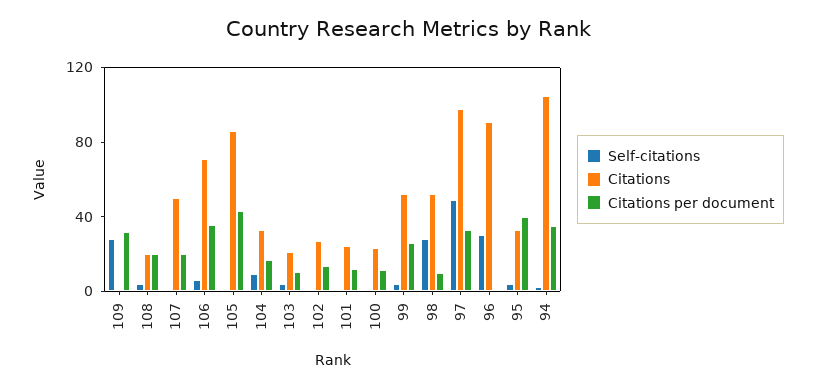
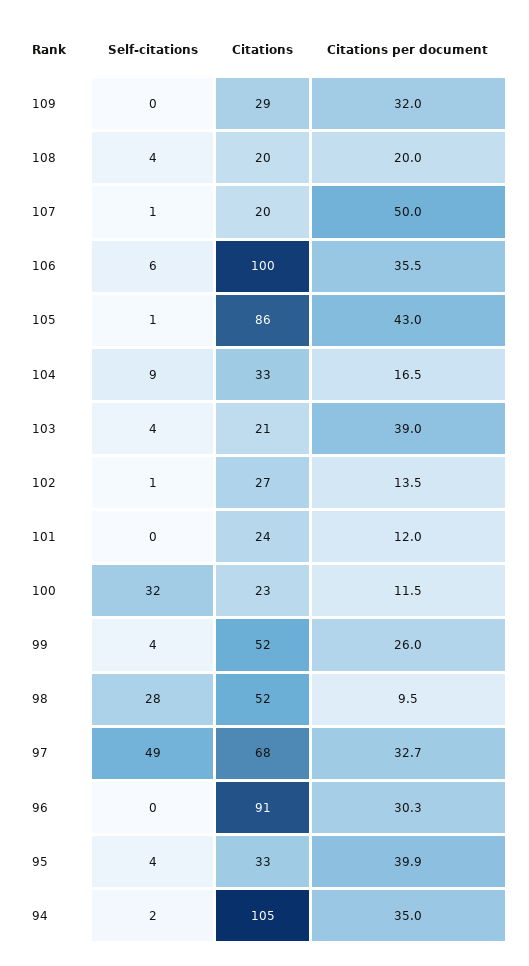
  {
    "Self-citations": {
-     "109": 30,
+     "109": 0,
      "108": 4,
      "107": 1,
      "106": 6,
      "105": 1,
      "104": 9,
      "103": 4,
      "102": 1,
      "101": 0,
-     "100": 0,
+     "100": 32,
      "99": 4,
      "98": 28,
      "97": 49,
-     "96": 30,
+     "96": 0,
      "95": 4,
      "94": 2
    },
    "Citations": {
-     "109": 0,
+     "109": 29,
      "108": 20,
-     "107": 50,
+     "107": 20,
-     "106": 70,
+     "106": 100,
      "105": 86,
      "104": 33,
      "103": 21,
      "102": 27,
      "101": 24,
      "100": 23,
      "99": 52,
      "98": 52,
-     "97": 100,
+     "97": 68,
      "96": 91,
      "95": 33,
      "94": 105
    },
    "Citations per document": {
      "109": 32,
      "108": 20,
-     "107": 20,
+     "107": 50,
      "106": 35.5,
      "105": 43,
      "104": 16.5,
-     "103": 10,
+     "103": 39,
      "102": 13.5,
      "101": 12,
      "100": 11.5,
      "99": 26,
      "98": 9.5,
      "97": 32.7,
-     "96": 0,
+     "96": 30.3,
      "95": 39.9,
      "94": 35
    }
  }

